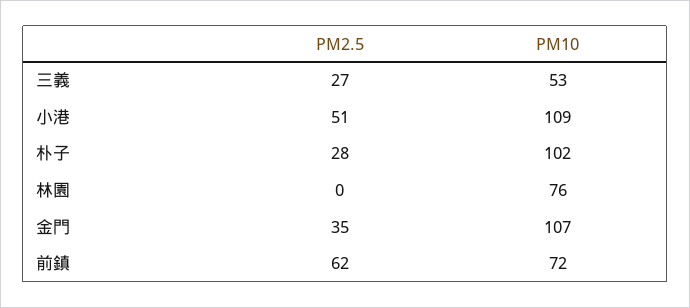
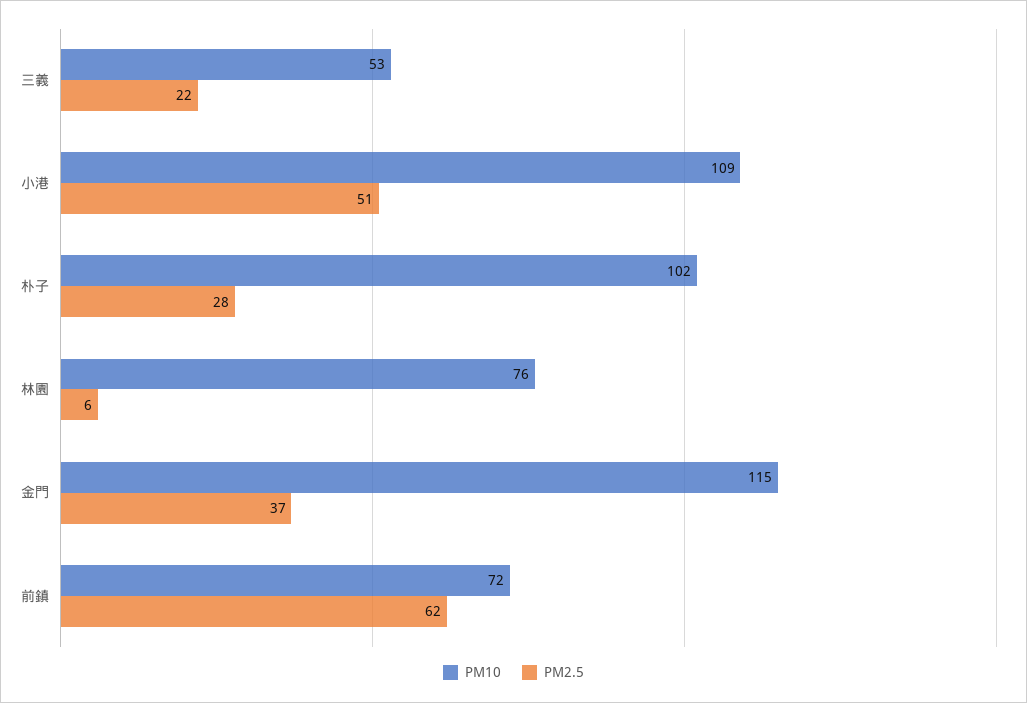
  {
    "PM2.5": {
-     "三義": 27,
+     "三義": 22,
      "小港": 51,
      "朴子": 28,
-     "林園": 0,
+     "林園": 6,
-     "金門": 35,
+     "金門": 37,
      "前鎮": 62
    },
    "PM10": {
      "三義": 53,
      "小港": 109,
      "朴子": 102,
      "林園": 76,
-     "金門": 107,
+     "金門": 115,
      "前鎮": 72
    }
  }

